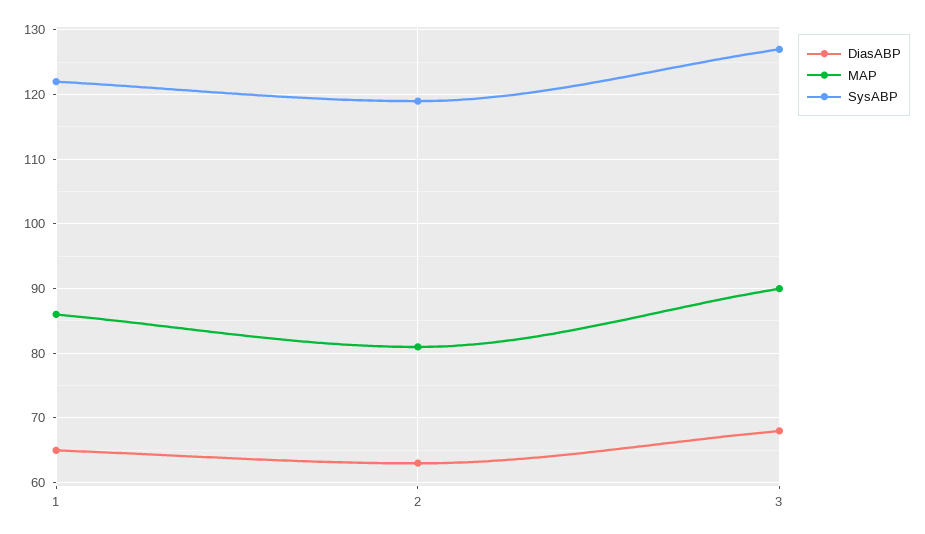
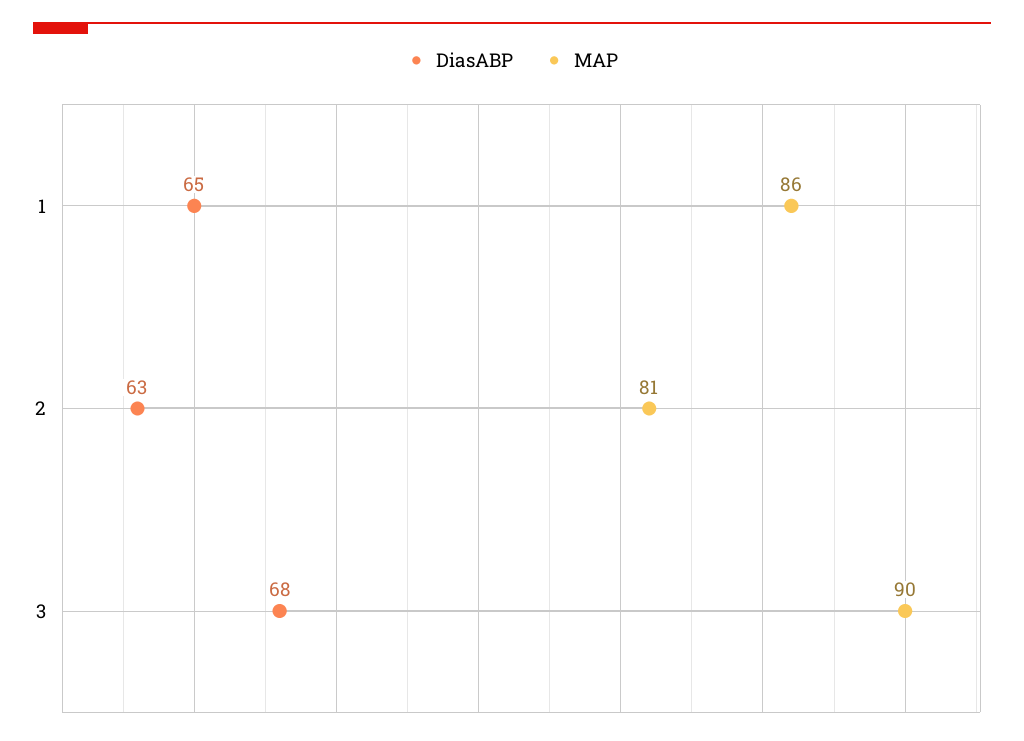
  {
    "DiasABP": {
      "1": 65,
      "2": 63,
      "3": 68
    },
    "MAP": {
      "1": 86,
      "2": 81,
      "3": 90
-   },
+   }
-   "SysABP": {
-     "1": 122,
-     "2": 119,
-     "3": 127
-   }
  }

